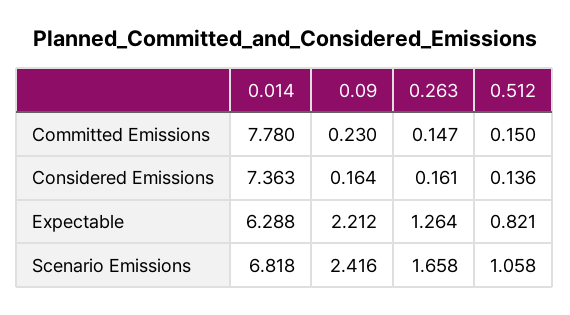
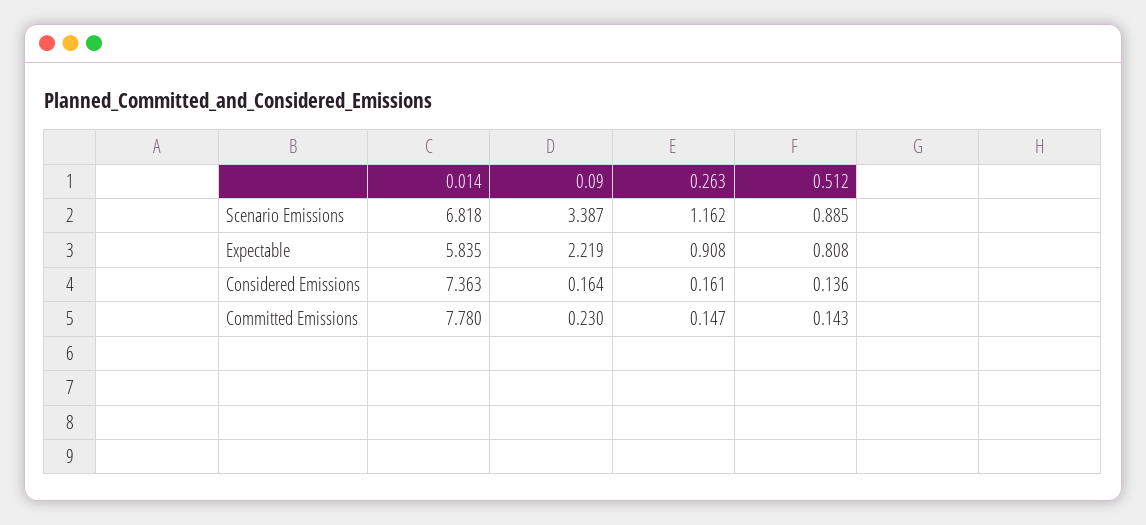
  {
    "0.014": {
      "Committed Emissions": 7.78,
      "Considered Emissions": 7.363,
-     "Expectable": 6.288,
+     "Expectable": 5.835,
      "Scenario Emissions": 6.818
    },
    "0.09": {
      "Committed Emissions": 0.23,
      "Considered Emissions": 0.164,
-     "Expectable": 2.212,
+     "Expectable": 2.219,
-     "Scenario Emissions": 2.416
+     "Scenario Emissions": 3.387
    },
    "0.263": {
      "Committed Emissions": 0.147,
      "Considered Emissions": 0.161,
-     "Expectable": 1.264,
+     "Expectable": 0.908,
-     "Scenario Emissions": 1.658
+     "Scenario Emissions": 1.162
    },
    "0.512": {
-     "Committed Emissions": 0.15,
+     "Committed Emissions": 0.143,
      "Considered Emissions": 0.136,
-     "Expectable": 0.821,
+     "Expectable": 0.808,
-     "Scenario Emissions": 1.058
+     "Scenario Emissions": 0.885
    }
  }

